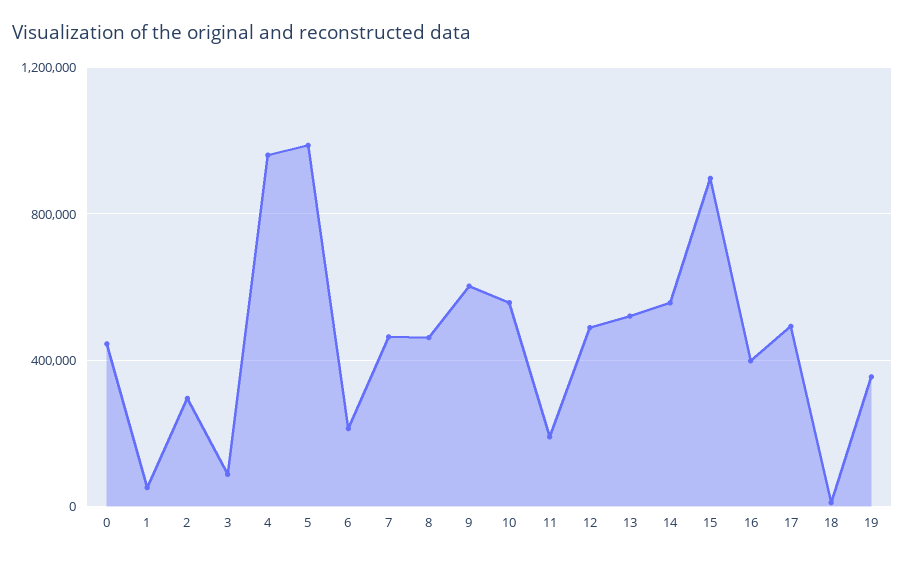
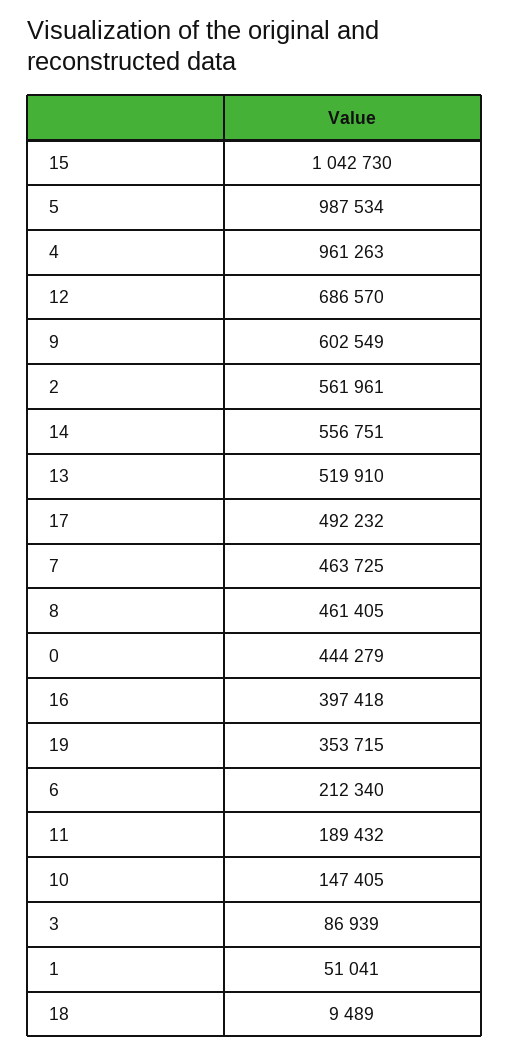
  {
    "0": 444279,
    "1": 51041,
-   "2": 300000,
+   "2": 561961,
    "3": 86939,
    "4": 961263,
    "5": 987534,
    "6": 212340,
    "7": 463725,
    "8": 461405,
    "9": 602549,
-   "10": 550000,
+   "10": 147405,
    "11": 189432,
-   "12": 500000,
+   "12": 686570,
    "13": 519910,
    "14": 556751,
-   "15": 900000,
+   "15": 1042730,
    "16": 397418,
    "17": 492232,
    "18": 9489,
    "19": 353715
  }

